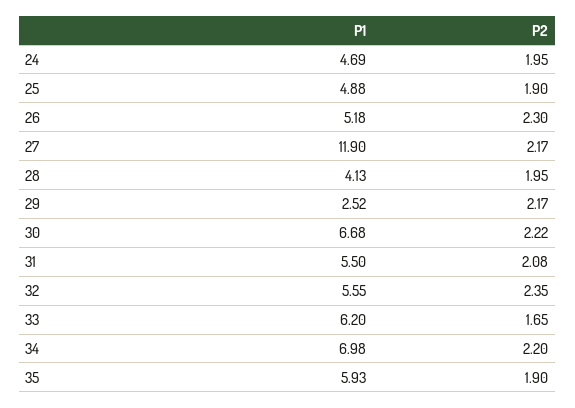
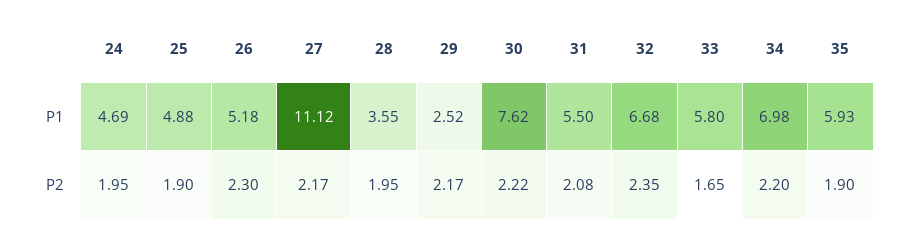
  {
    "P1": {
      "24": 4.69,
      "25": 4.88,
      "26": 5.18,
-     "27": 11.9,
+     "27": 11.12,
-     "28": 4.13,
+     "28": 3.55,
      "29": 2.52,
-     "30": 6.68,
+     "30": 7.62,
      "31": 5.5,
-     "32": 5.55,
+     "32": 6.68,
-     "33": 6.2,
+     "33": 5.8,
      "34": 6.98,
      "35": 5.93
    },
    "P2": {
      "24": 1.95,
      "25": 1.9,
      "26": 2.3,
      "27": 2.17,
      "28": 1.95,
      "29": 2.17,
      "30": 2.22,
      "31": 2.08,
      "32": 2.35,
      "33": 1.65,
      "34": 2.2,
      "35": 1.9
    }
  }

